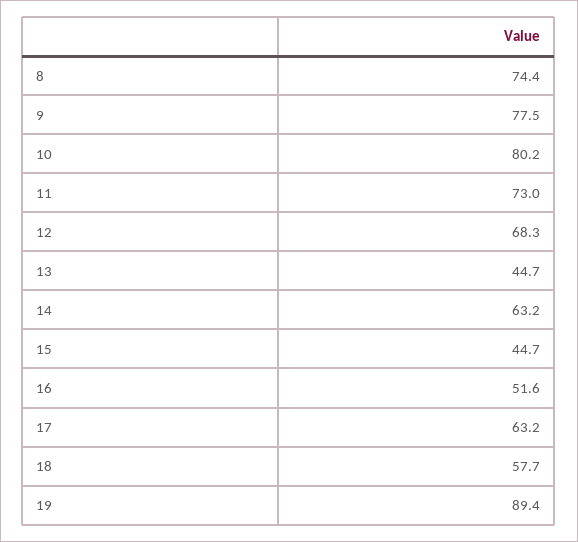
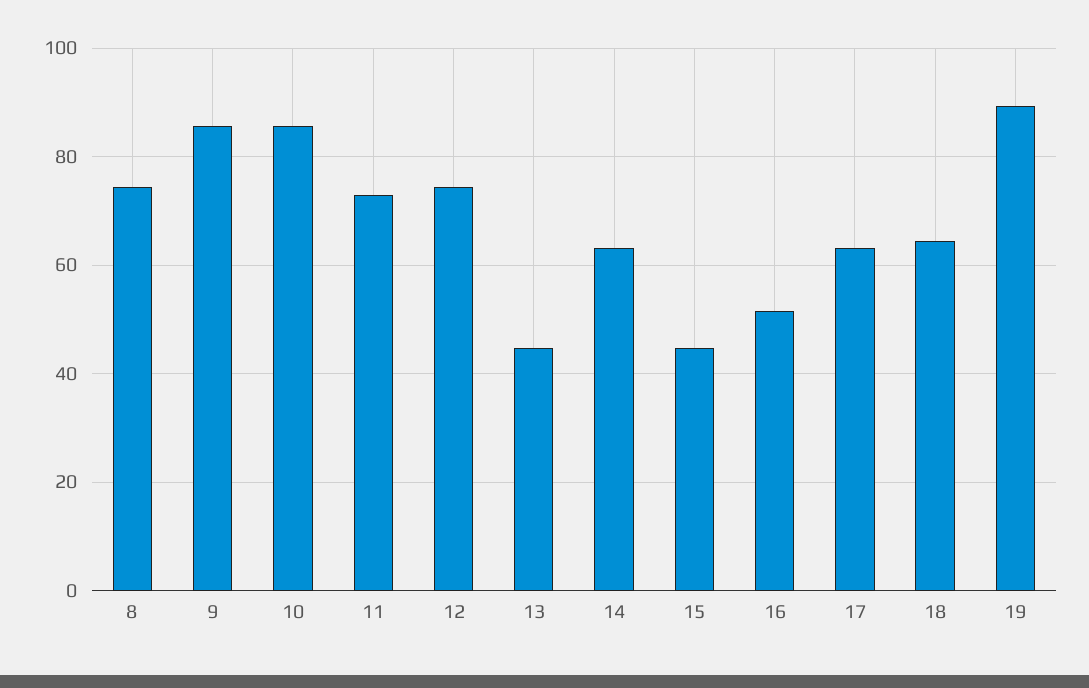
  {
    "8": 74.4,
-   "9": 77.5,
+   "9": 86,
-   "10": 80.2,
+   "10": 86,
    "11": 73,
-   "12": 68.3,
+   "12": 74,
    "13": 44.7,
    "14": 63.2,
    "15": 44.7,
    "16": 51.6,
    "17": 63.2,
-   "18": 57.7,
+   "18": 64,
    "19": 89.4
  }

